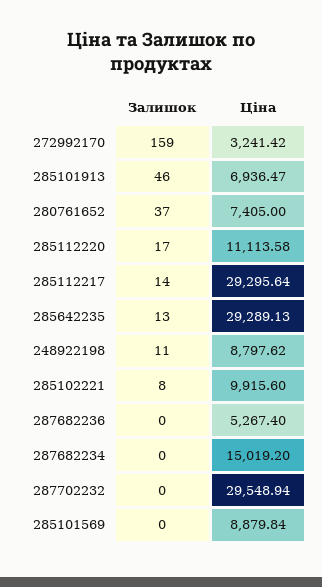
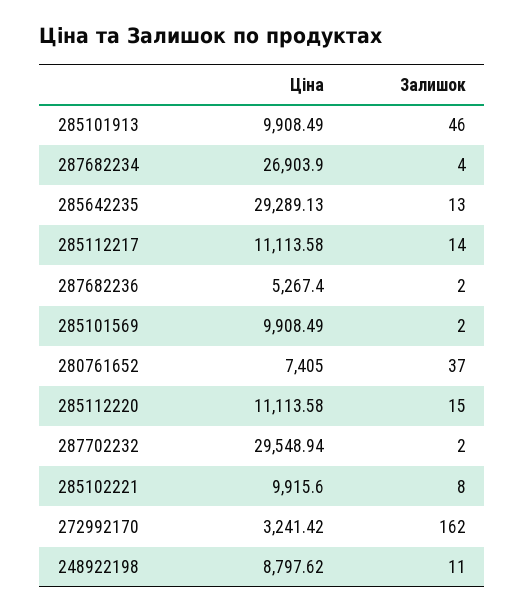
  {
    "Залишок": {
-     "272992170": 159,
+     "272992170": 162,
      "285101913": 46,
      "280761652": 37,
-     "285112220": 17,
+     "285112220": 15,
      "285112217": 14,
      "285642235": 13,
      "248922198": 11,
      "285102221": 8,
-     "287682236": 0,
+     "287682236": 2,
-     "287682234": 0,
+     "287682234": 4,
-     "287702232": 0,
+     "287702232": 2,
-     "285101569": 0
+     "285101569": 2
    },
    "Ціна": {
      "272992170": 3241.42,
-     "285101913": 6936.47,
+     "285101913": 9908.49,
      "280761652": 7405,
      "285112220": 11113.58,
-     "285112217": 29295.64,
+     "285112217": 11113.58,
      "285642235": 29289.13,
      "248922198": 8797.62,
      "285102221": 9915.6,
      "287682236": 5267.4,
-     "287682234": 15019.2,
+     "287682234": 26903.9,
      "287702232": 29548.94,
-     "285101569": 8879.84
+     "285101569": 9908.49
    }
  }

